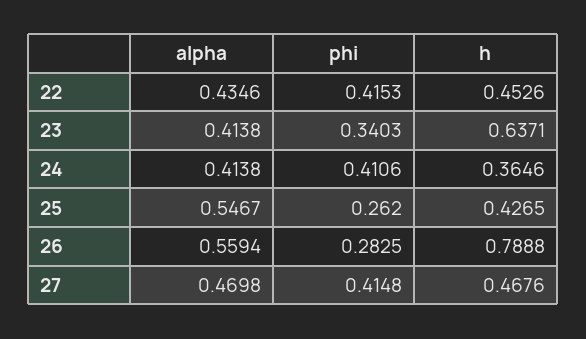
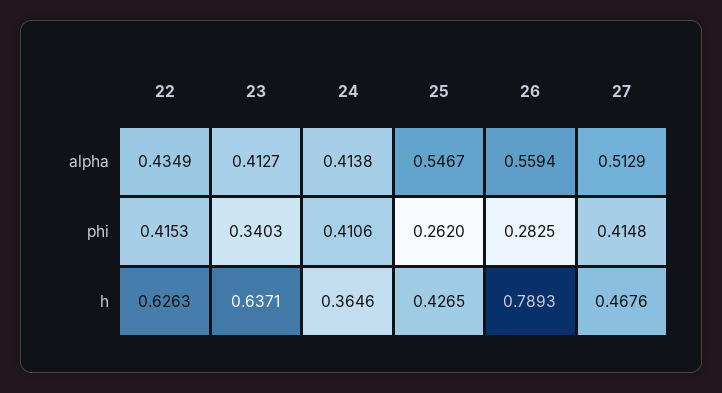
  {
    "alpha": {
-     "22": 0.4346,
+     "22": 0.4349,
-     "23": 0.4138,
+     "23": 0.4127,
      "24": 0.4138,
      "25": 0.5467,
      "26": 0.5594,
-     "27": 0.4698
+     "27": 0.5129
    },
    "phi": {
      "22": 0.4153,
      "23": 0.3403,
      "24": 0.4106,
      "25": 0.262,
      "26": 0.2825,
      "27": 0.4148
    },
    "h": {
-     "22": 0.4526,
+     "22": 0.6263,
      "23": 0.6371,
      "24": 0.3646,
      "25": 0.4265,
-     "26": 0.7888,
+     "26": 0.7893,
      "27": 0.4676
    }
  }

